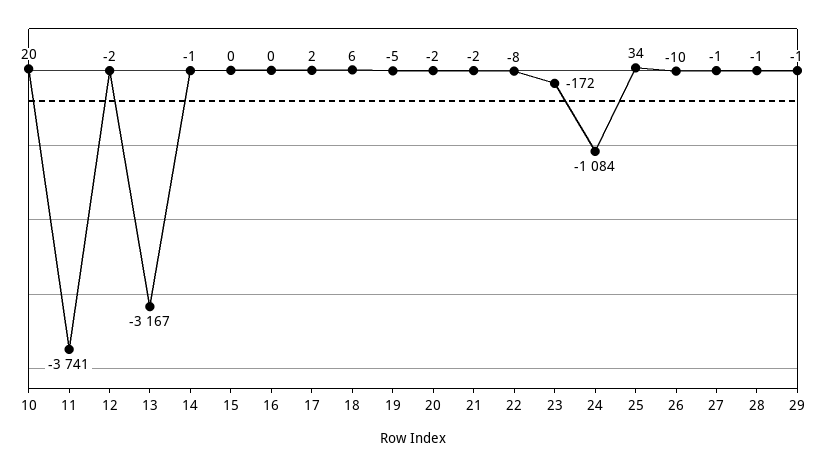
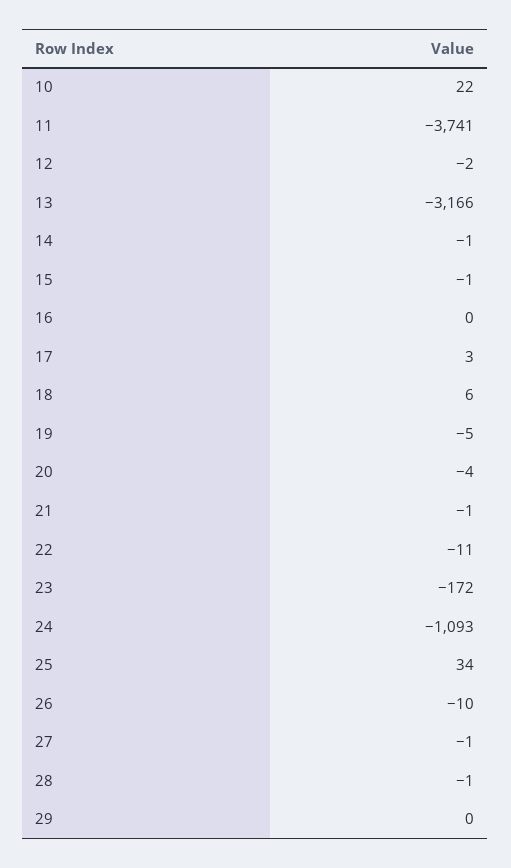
  {
-   "10": 20,
+   "10": 22,
    "11": -3741,
    "12": -2,
-   "13": -3167,
+   "13": -3166,
    "14": -1,
-   "15": 0,
+   "15": -1,
    "16": 0,
-   "17": 2,
+   "17": 3,
    "18": 6,
    "19": -5,
-   "20": -2,
+   "20": -4,
-   "21": -2,
+   "21": -1,
-   "22": -8,
+   "22": -11,
    "23": -172,
-   "24": -1084,
+   "24": -1093,
    "25": 34,
    "26": -10,
    "27": -1,
    "28": -1,
-   "29": -1
+   "29": 0
  }

